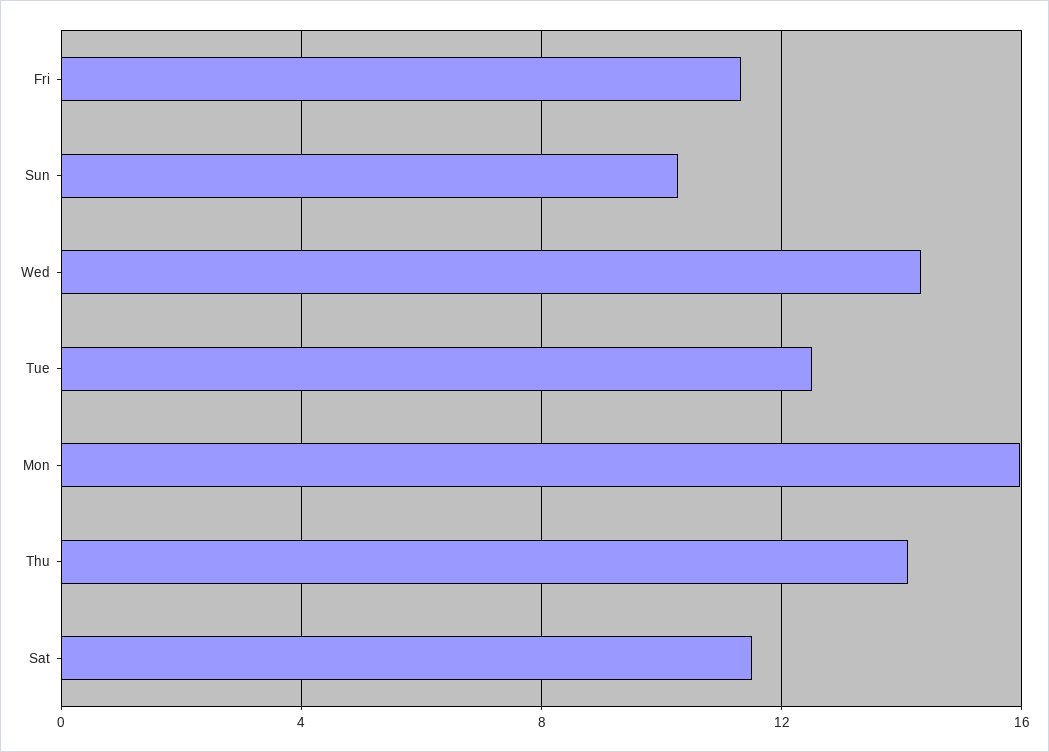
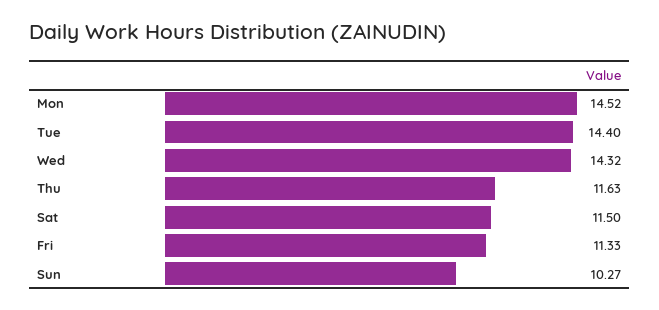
  {
    "Fri": 11.33,
    "Sun": 10.27,
    "Wed": 14.32,
-   "Tue": 12.5,
+   "Tue": 14.4,
-   "Mon": 16,
+   "Mon": 14.52,
-   "Thu": 14,
+   "Thu": 11.63,
    "Sat": 11.5
  }

